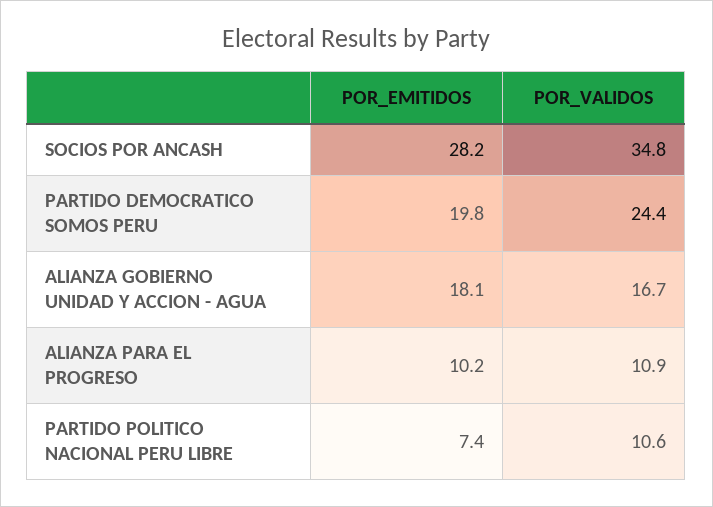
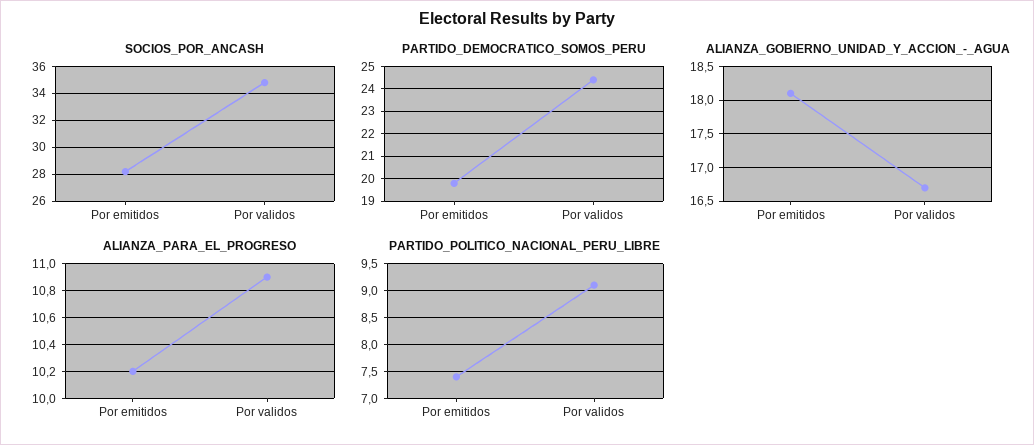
  {
    "SOCIOS POR ANCASH": {
      "POR_EMITIDOS": 28.2,
      "POR_VALIDOS": 34.8
    },
    "PARTIDO DEMOCRATICO SOMOS PERU": {
      "POR_EMITIDOS": 19.8,
      "POR_VALIDOS": 24.4
    },
    "ALIANZA GOBIERNO UNIDAD Y ACCION - AGUA": {
      "POR_EMITIDOS": 18.1,
      "POR_VALIDOS": 16.7
    },
    "ALIANZA PARA EL PROGRESO": {
      "POR_EMITIDOS": 10.2,
      "POR_VALIDOS": 10.9
    },
    "PARTIDO POLITICO NACIONAL PERU LIBRE": {
      "POR_EMITIDOS": 7.4,
-     "POR_VALIDOS": 10.6
+     "POR_VALIDOS": 9
    }
  }

